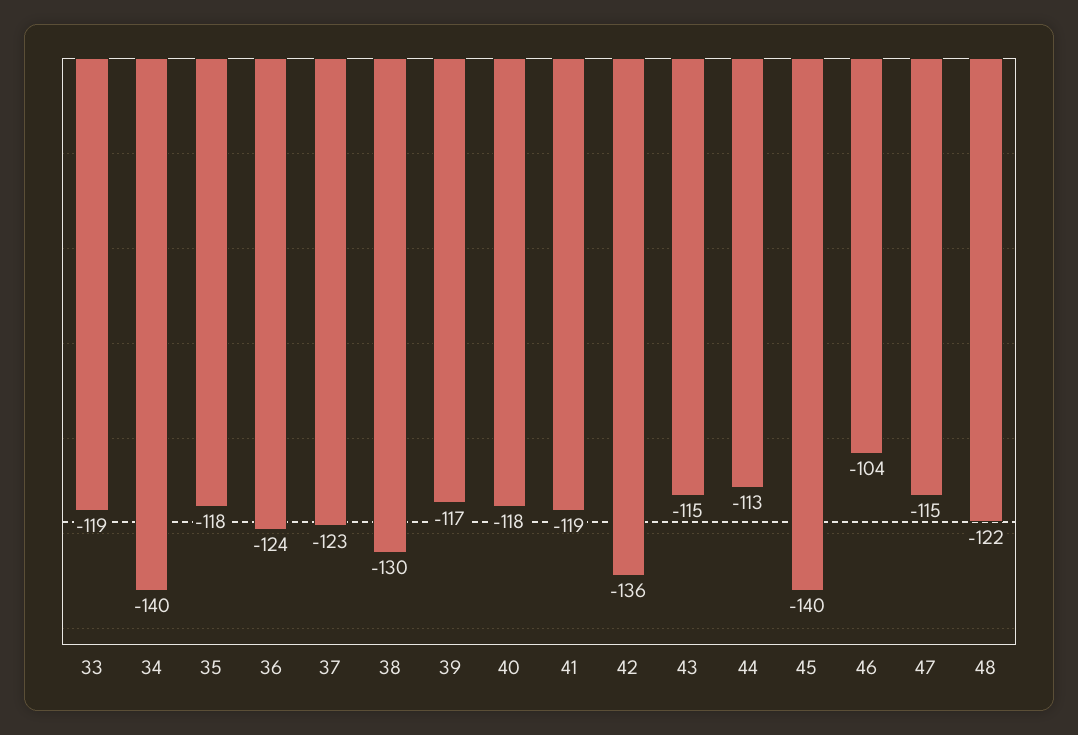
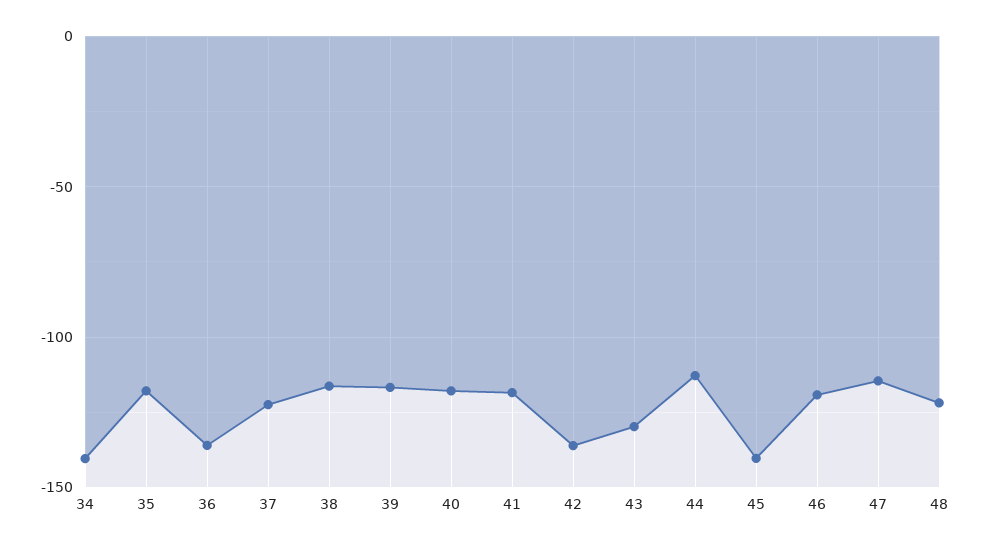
  {
-   "33": -119,
    "34": -140,
    "35": -118,
-   "36": -124,
+   "36": -135,
    "37": -123,
-   "38": -130,
+   "38": -115,
    "39": -117,
    "40": -118,
    "41": -119,
    "42": -136,
-   "43": -115,
+   "43": -130,
    "44": -113,
    "45": -140,
-   "46": -104,
+   "46": -120,
    "47": -115,
    "48": -122
  }

